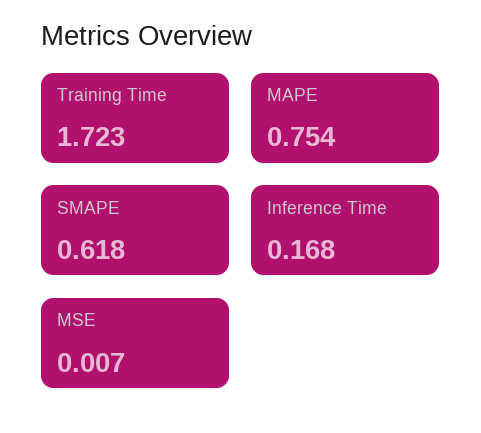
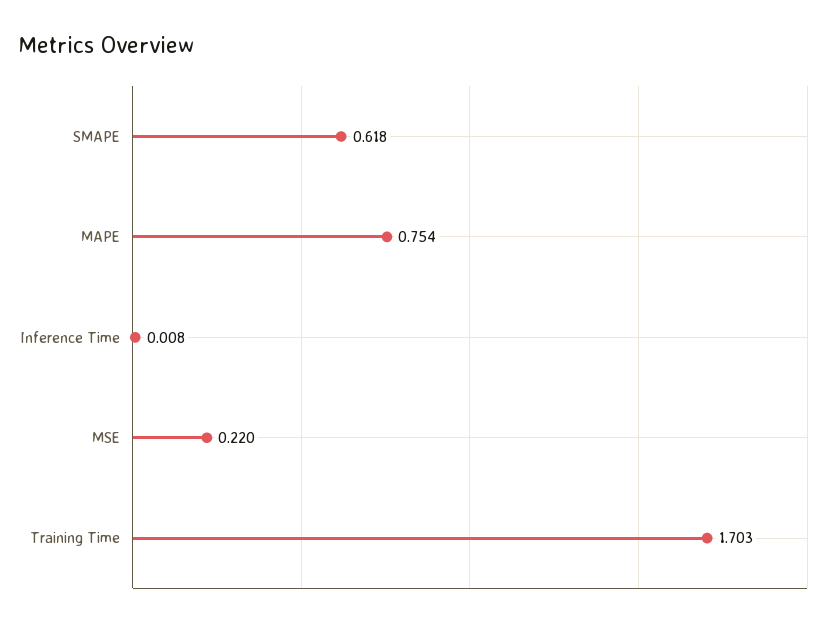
  {
-   "Training Time": 1.723,
+   "Training Time": 1.703,
    "MAPE": 0.754,
    "SMAPE": 0.618,
-   "Inference Time": 0.168,
+   "Inference Time": 0.008,
-   "MSE": 0.007
+   "MSE": 0.22
  }

